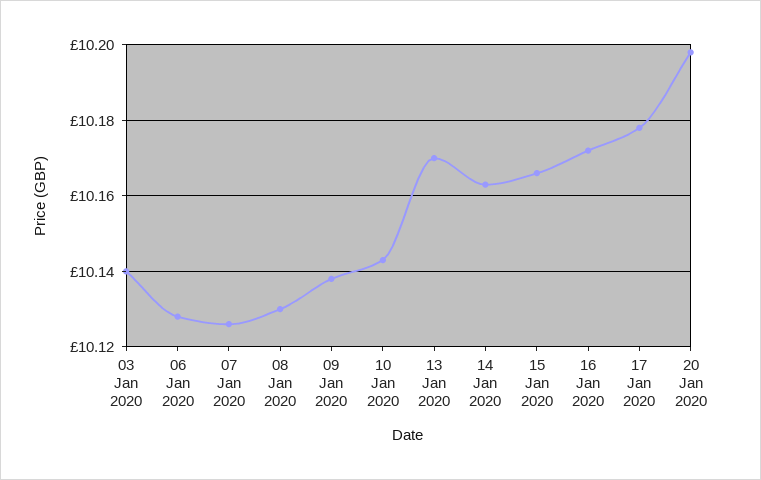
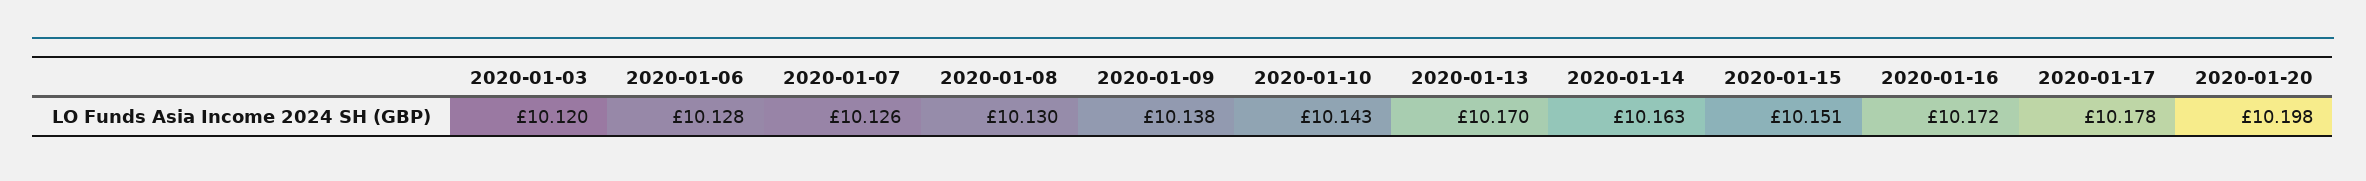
  {
-   "03 Jan 2020": 10.14,
+   "03 Jan 2020": 10.12,
    "06 Jan 2020": 10.128,
    "07 Jan 2020": 10.126,
    "08 Jan 2020": 10.13,
    "09 Jan 2020": 10.138,
    "10 Jan 2020": 10.143,
    "13 Jan 2020": 10.17,
    "14 Jan 2020": 10.163,
-   "15 Jan 2020": 10.165,
+   "15 Jan 2020": 10.151,
    "16 Jan 2020": 10.172,
    "17 Jan 2020": 10.178,
    "20 Jan 2020": 10.198
  }

